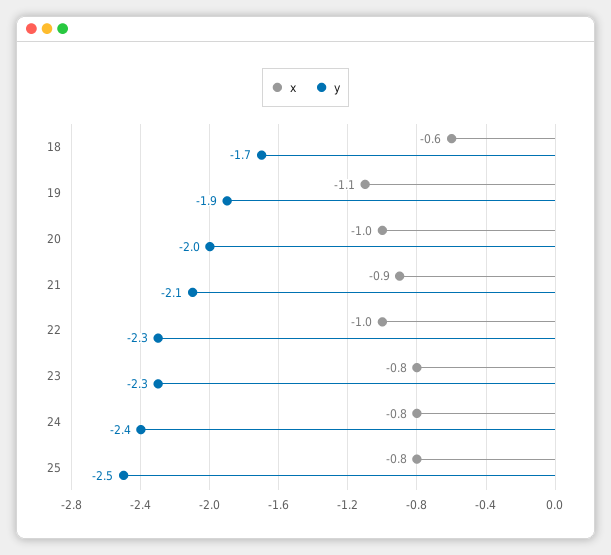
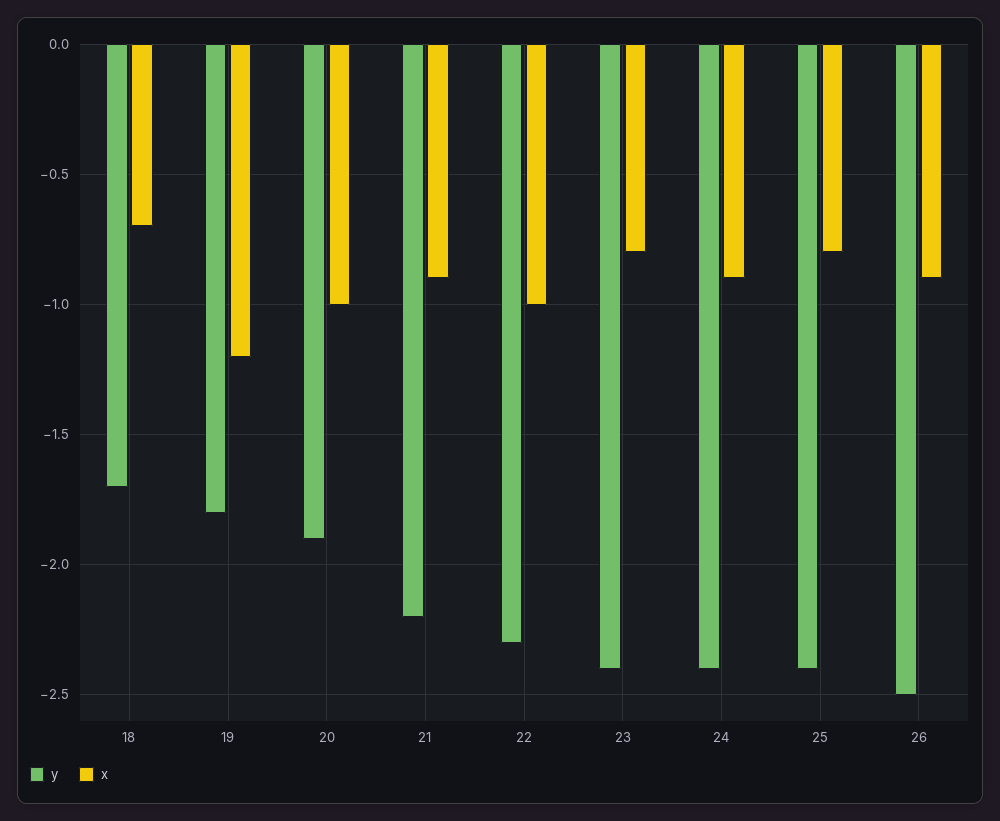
  {
    "x": {
-     "18": -0.6,
+     "18": -0.7,
-     "19": -1.1,
+     "19": -1.2,
      "20": -1,
      "21": -0.9,
      "22": -1,
      "23": -0.8,
-     "24": -0.8,
+     "24": -0.9,
-     "25": -0.8
+     "25": -0.8,
+     "26": -0.9
    },
    "y": {
      "18": -1.7,
-     "19": -1.9,
+     "19": -1.8,
-     "20": -2,
+     "20": -1.9,
-     "21": -2.1,
+     "21": -2.2,
      "22": -2.3,
-     "23": -2.3,
+     "23": -2.4,
      "24": -2.4,
-     "25": -2.5
+     "25": -2.4,
+     "26": -2.5
    }
  }

